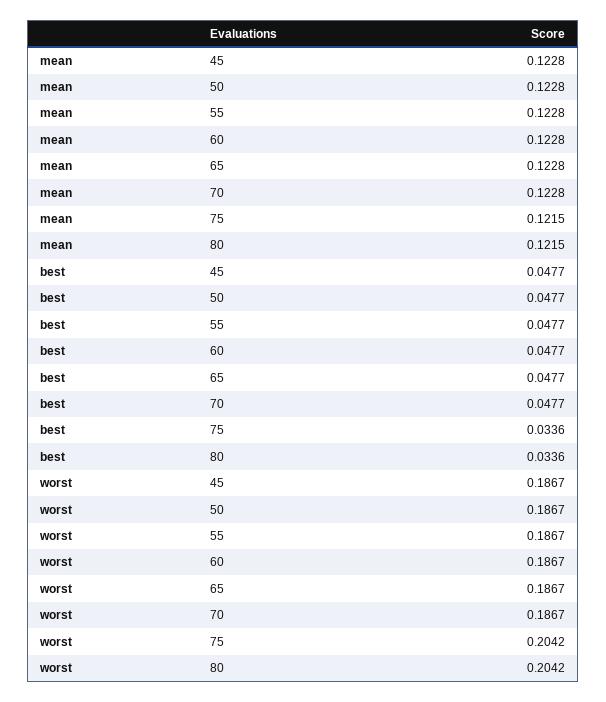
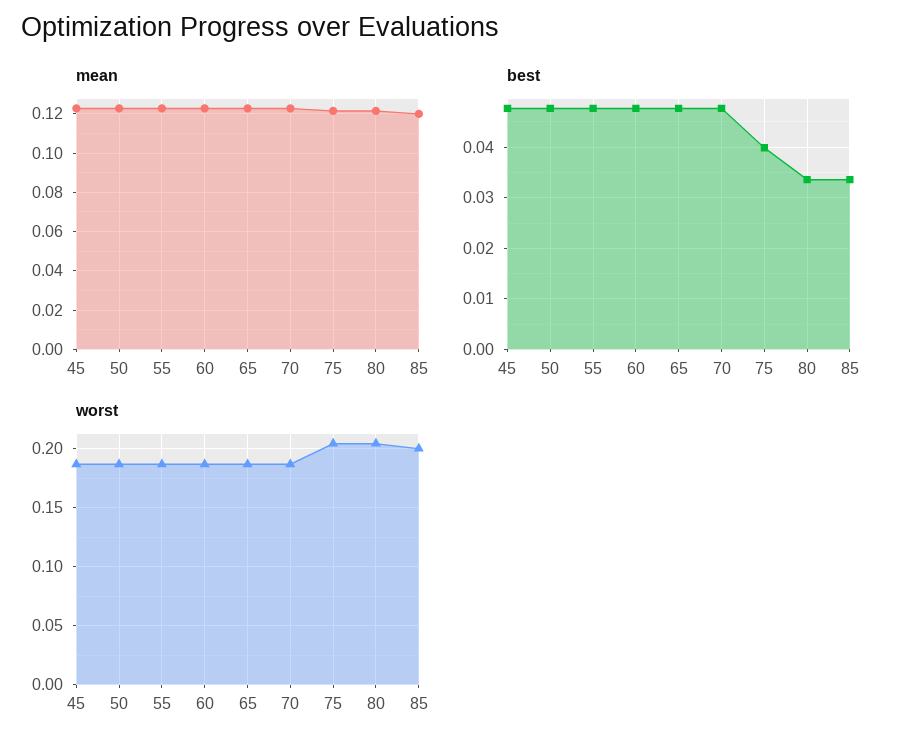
  {
    "mean": {
      "45": 0.1228,
      "50": 0.1228,
      "55": 0.1228,
      "60": 0.1228,
      "65": 0.1228,
      "70": 0.1228,
      "75": 0.1215,
-     "80": 0.1215
+     "80": 0.1215,
+     "85": 0.12
    },
    "best": {
      "45": 0.0477,
      "50": 0.0477,
      "55": 0.0477,
      "60": 0.0477,
      "65": 0.0477,
      "70": 0.0477,
-     "75": 0.0336,
+     "75": 0.04,
-     "80": 0.0336
+     "80": 0.0336,
+     "85": 0.034
    },
    "worst": {
      "45": 0.1867,
      "50": 0.1867,
      "55": 0.1867,
      "60": 0.1867,
      "65": 0.1867,
      "70": 0.1867,
      "75": 0.2042,
-     "80": 0.2042
+     "80": 0.2042,
+     "85": 0.2
    }
  }

